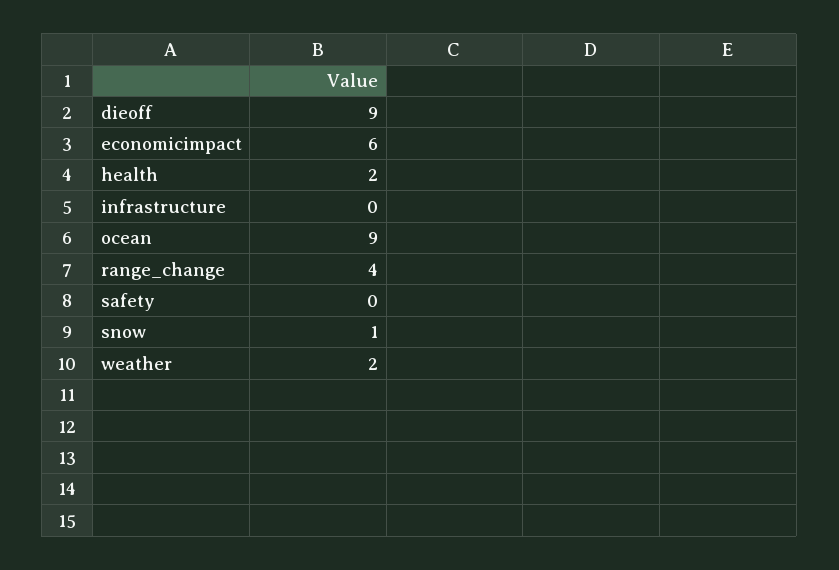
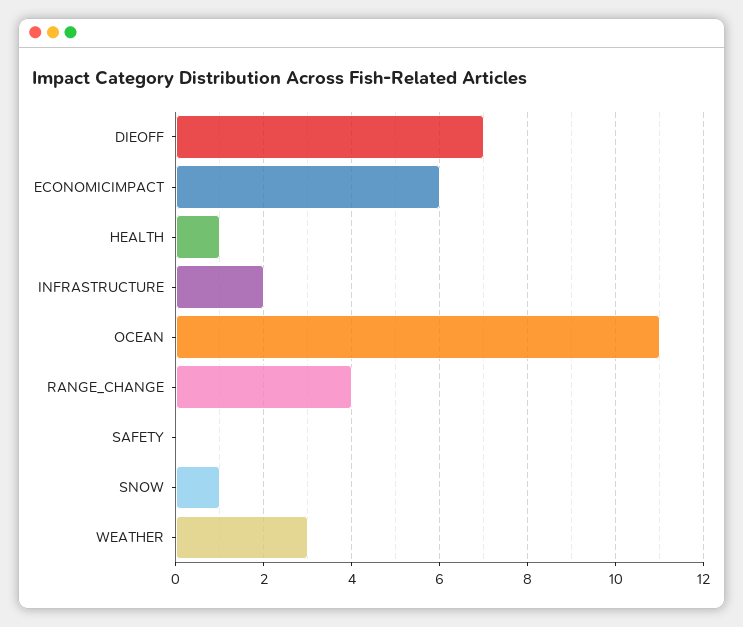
  {
-   "dieoff": 9,
+   "dieoff": 7,
    "economicimpact": 6,
-   "health": 2,
+   "health": 1,
-   "infrastructure": 0,
+   "infrastructure": 2,
-   "ocean": 9,
+   "ocean": 11,
    "range_change": 4,
    "safety": 0,
    "snow": 1,
-   "weather": 2
+   "weather": 3
  }

